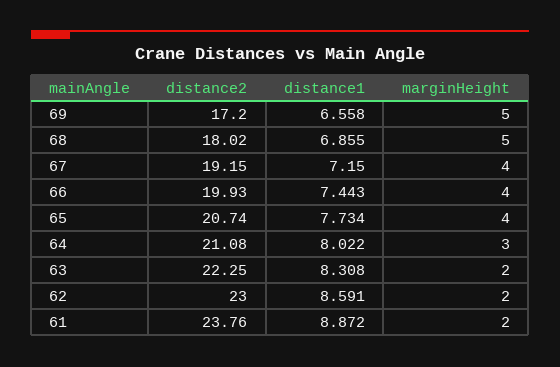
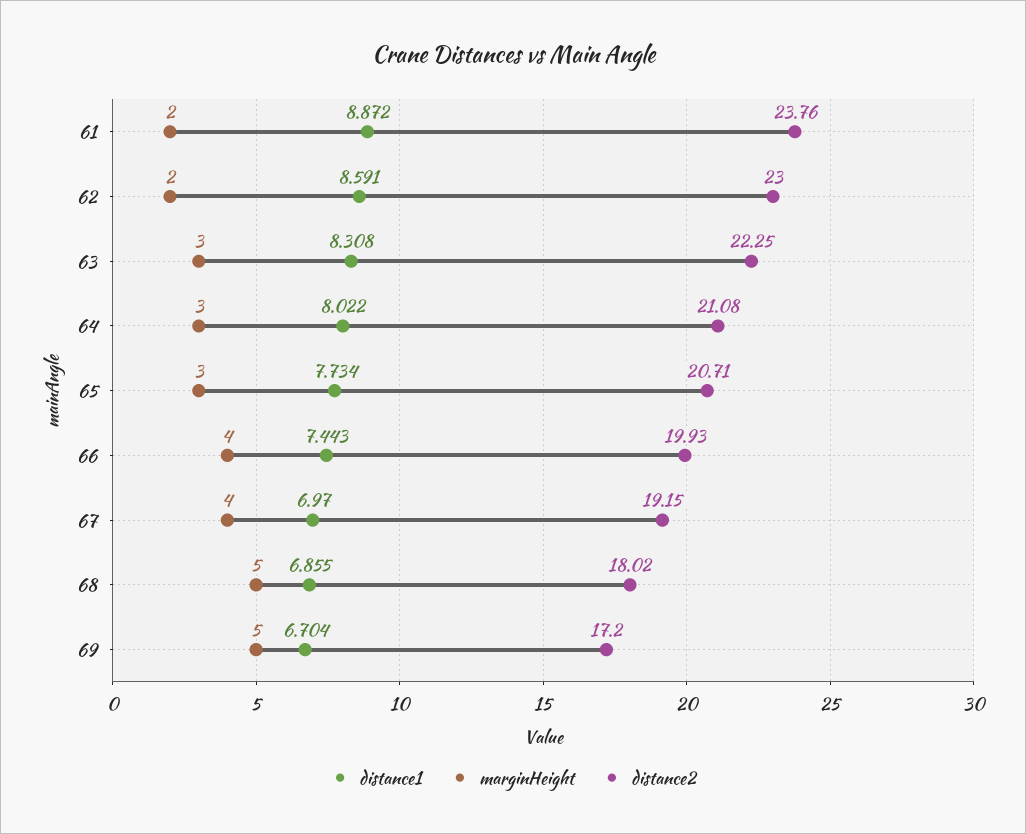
  {
    "distance2": {
      "69": 17.2,
      "68": 18.02,
      "67": 19.15,
      "66": 19.93,
-     "65": 20.74,
+     "65": 20.71,
      "64": 21.08,
      "63": 22.25,
      "62": 23,
      "61": 23.76
    },
    "distance1": {
-     "69": 6.558,
+     "69": 6.704,
      "68": 6.855,
-     "67": 7.15,
+     "67": 6.97,
      "66": 7.443,
      "65": 7.734,
      "64": 8.022,
      "63": 8.308,
      "62": 8.591,
      "61": 8.872
    },
    "marginHeight": {
      "69": 5,
      "68": 5,
      "67": 4,
      "66": 4,
-     "65": 4,
+     "65": 3,
      "64": 3,
-     "63": 2,
+     "63": 3,
      "62": 2,
      "61": 2
    }
  }

